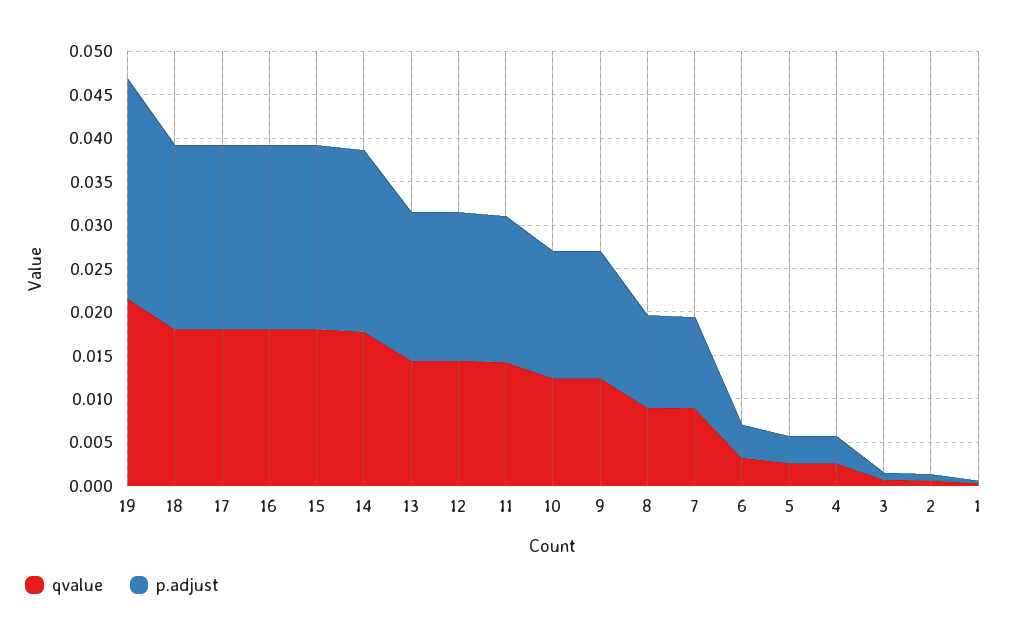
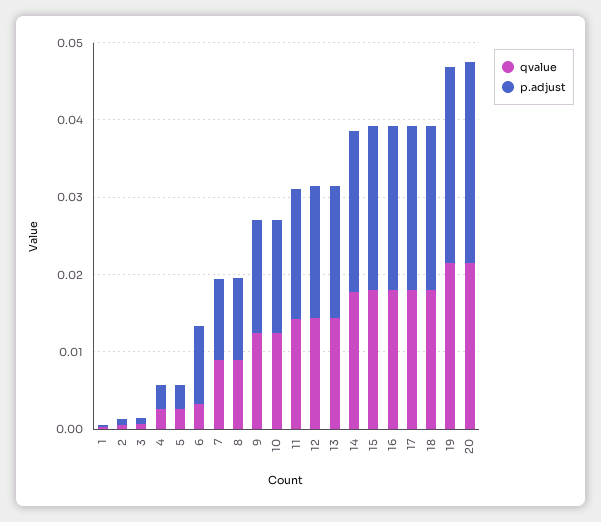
  {
    "qvalue": {
      "19": 0.022,
      "18": 0.018,
      "17": 0.018,
      "16": 0.018,
      "15": 0.018,
      "14": 0.018,
      "13": 0.014,
      "12": 0.014,
      "11": 0.014,
      "10": 0.012,
      "9": 0.012,
      "8": 0.009,
      "7": 0.009,
      "6": 0.003,
      "5": 0.003,
      "4": 0.003,
      "3": 0.001,
      "2": 0.001,
-     "1": 0
+     "1": 0,
+     "20": 0.022
    },
    "p.adjust": {
      "19": 0.025,
      "18": 0.021,
      "17": 0.021,
      "16": 0.021,
      "15": 0.021,
      "14": 0.021,
      "13": 0.017,
      "12": 0.017,
      "11": 0.017,
      "10": 0.015,
      "9": 0.015,
      "8": 0.011,
      "7": 0.011,
-     "6": 0.004,
+     "6": 0.01,
      "5": 0.003,
      "4": 0.003,
      "3": 0.001,
      "2": 0.001,
-     "1": 0
+     "1": 0,
+     "20": 0.026
    }
  }

